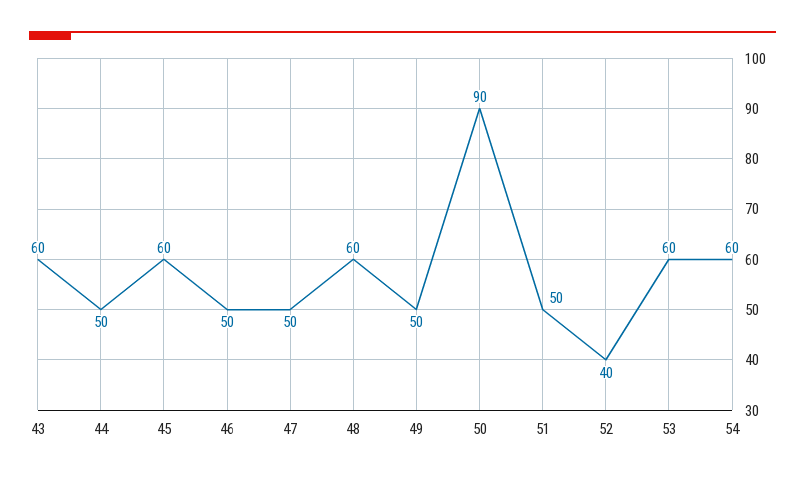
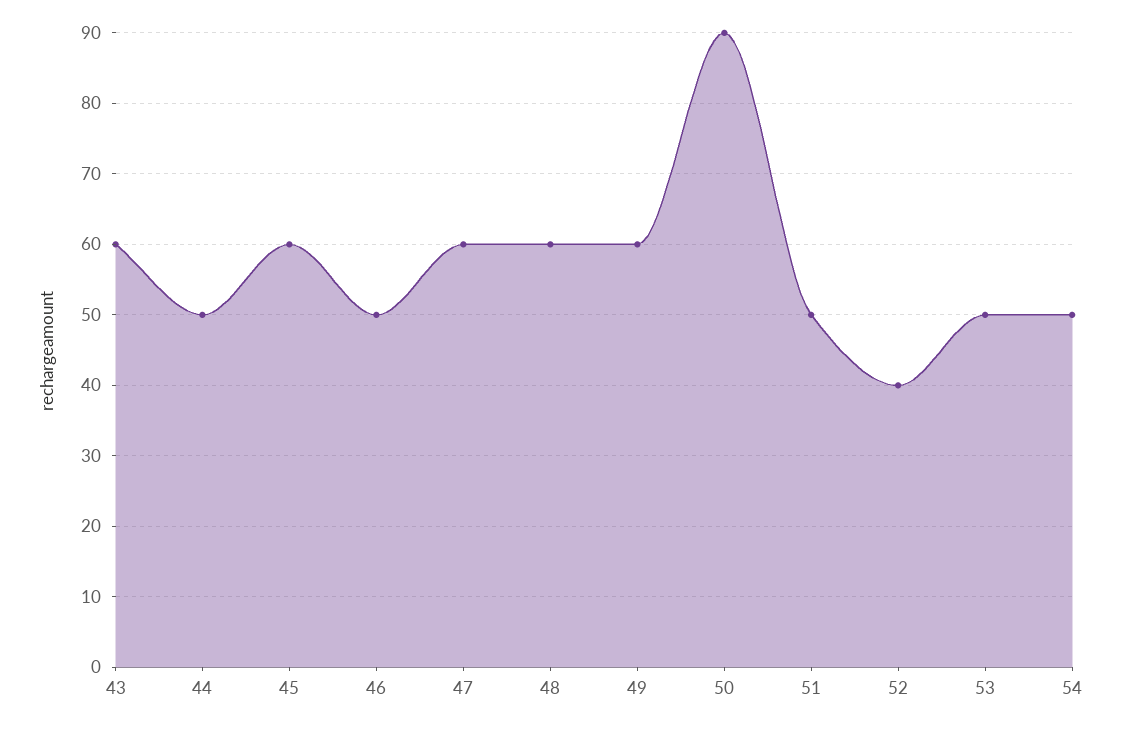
  {
    "43": 60,
    "44": 50,
    "45": 60,
    "46": 50,
-   "47": 50,
+   "47": 60,
    "48": 60,
-   "49": 50,
+   "49": 60,
    "50": 90,
    "51": 50,
    "52": 40,
-   "53": 60,
+   "53": 50,
-   "54": 60
+   "54": 50
  }

